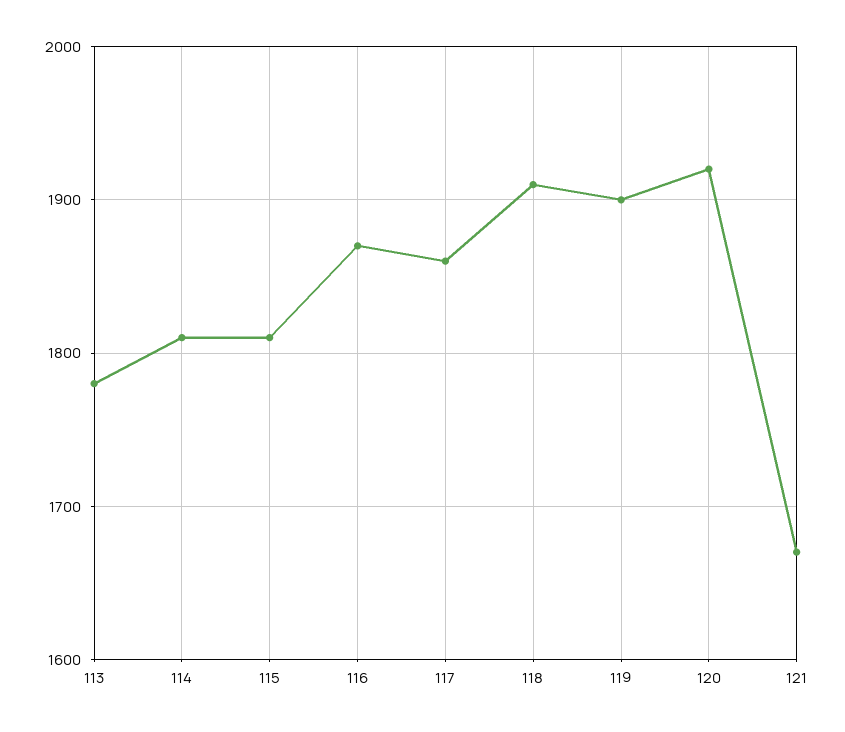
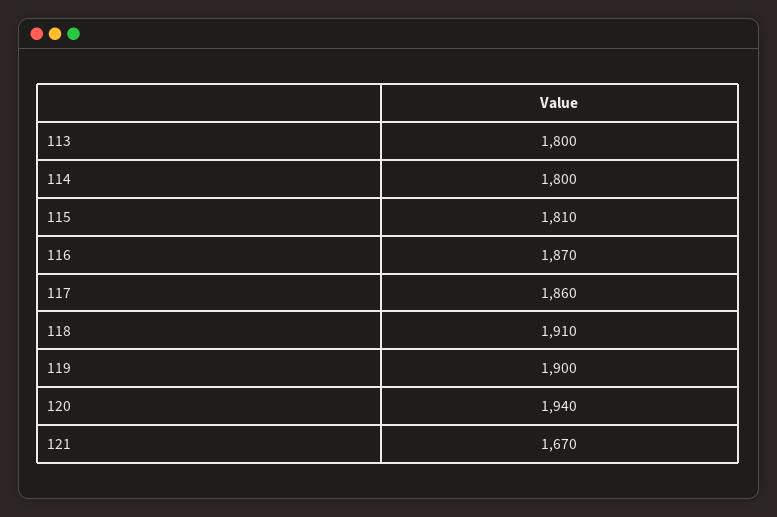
  {
-   "113": 1780,
+   "113": 1800,
-   "114": 1810,
+   "114": 1800,
    "115": 1810,
    "116": 1870,
    "117": 1860,
    "118": 1910,
    "119": 1900,
-   "120": 1920,
+   "120": 1940,
    "121": 1670
  }

